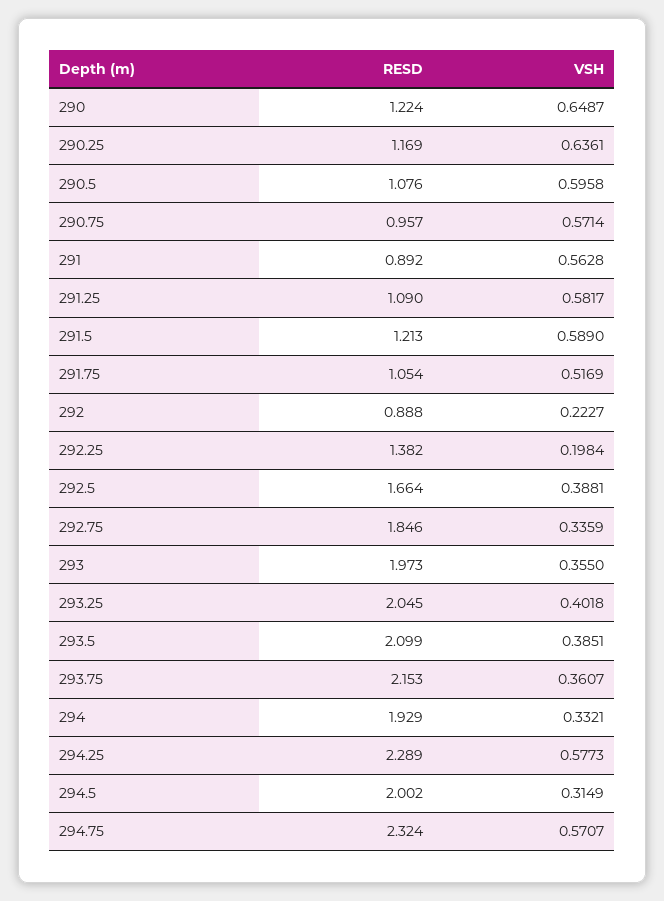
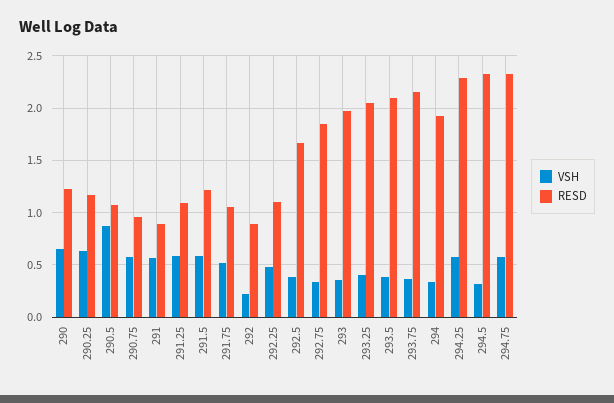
  {
    "RESD": {
      "290": 1.224,
      "290.25": 1.169,
      "290.5": 1.076,
      "290.75": 0.957,
      "291": 0.892,
      "291.25": 1.09,
      "291.5": 1.213,
      "291.75": 1.054,
      "292": 0.888,
-     "292.25": 1.382,
+     "292.25": 1.1,
      "292.5": 1.664,
      "292.75": 1.846,
      "293": 1.973,
      "293.25": 2.045,
      "293.5": 2.099,
      "293.75": 2.153,
      "294": 1.929,
      "294.25": 2.289,
-     "294.5": 2.002,
+     "294.5": 2.3,
      "294.75": 2.324
    },
    "VSH": {
      "290": 0.6487,
      "290.25": 0.6361,
-     "290.5": 0.5958,
+     "290.5": 0.9,
      "290.75": 0.5714,
      "291": 0.5628,
      "291.25": 0.5817,
      "291.5": 0.589,
      "291.75": 0.5169,
      "292": 0.2227,
-     "292.25": 0.1984,
+     "292.25": 0.5,
      "292.5": 0.3881,
      "292.75": 0.3359,
      "293": 0.355,
      "293.25": 0.4018,
      "293.5": 0.3851,
      "293.75": 0.3607,
      "294": 0.3321,
      "294.25": 0.5773,
      "294.5": 0.3149,
      "294.75": 0.5707
    }
  }

